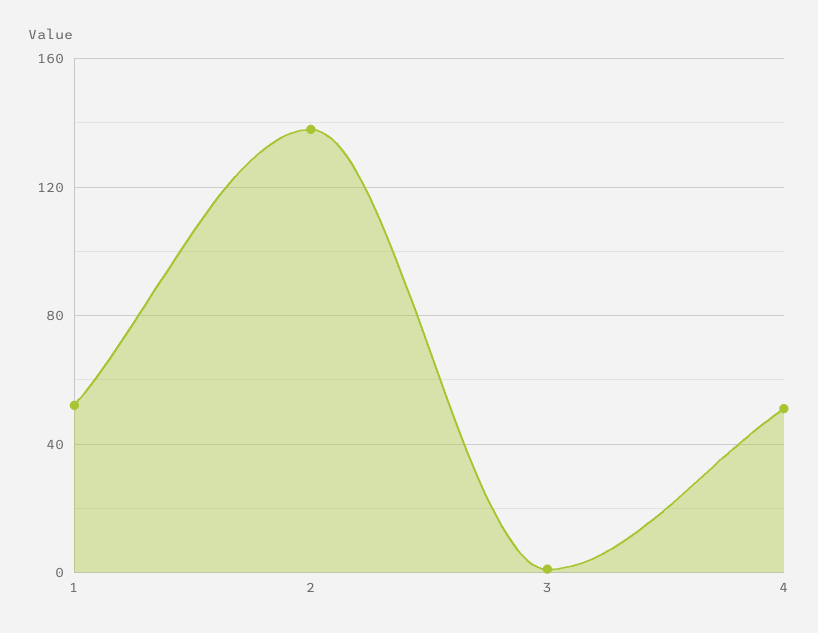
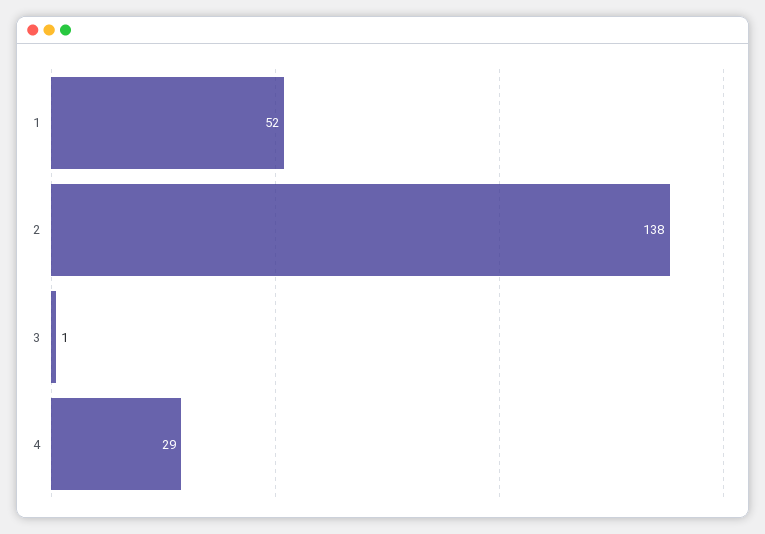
  {
    "1": 52,
    "2": 138,
    "3": 1,
-   "4": 50
+   "4": 29
  }

